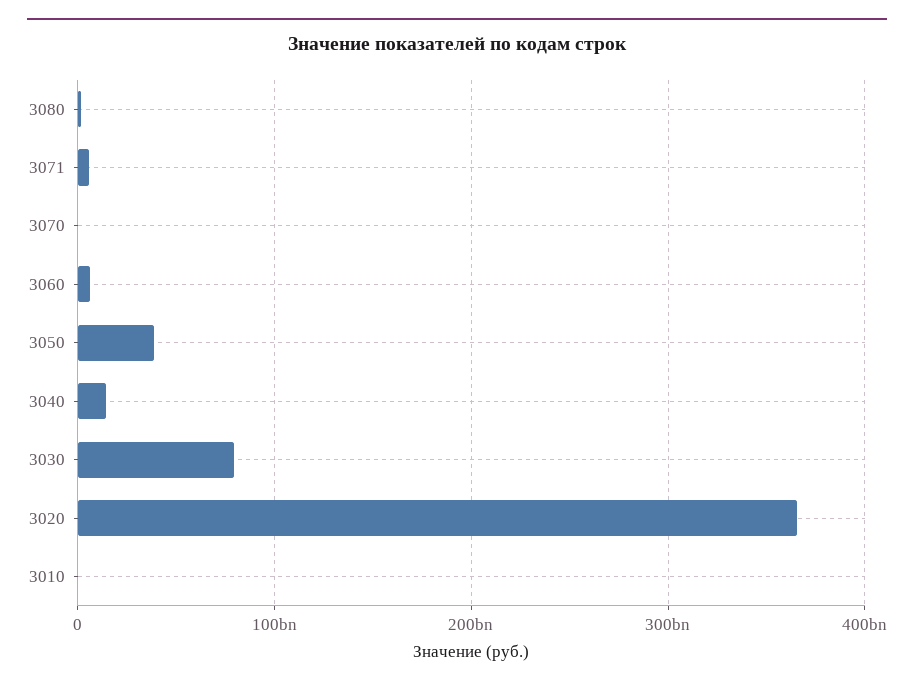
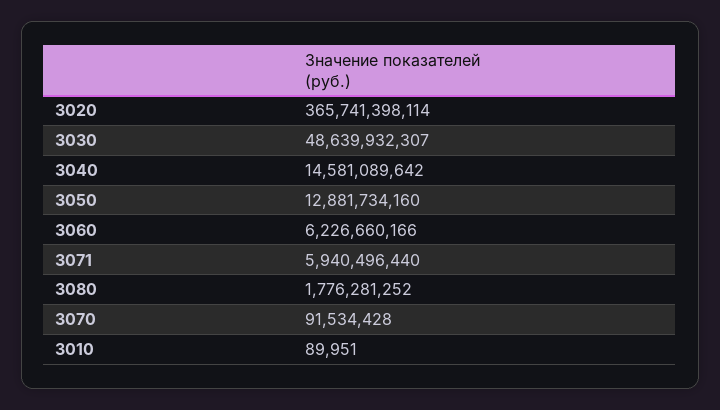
  {
    "3080": 1776281252,
    "3071": 5940496440,
    "3070": 91534428,
    "3060": 6226660166,
-   "3050": 40000000000,
+   "3050": 12881734160,
    "3040": 14581089642,
-   "3030": 80000000000,
+   "3030": 48639932307,
    "3020": 365741398114,
    "3010": 89951
  }

